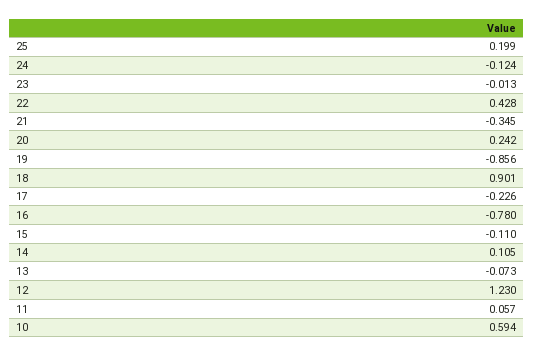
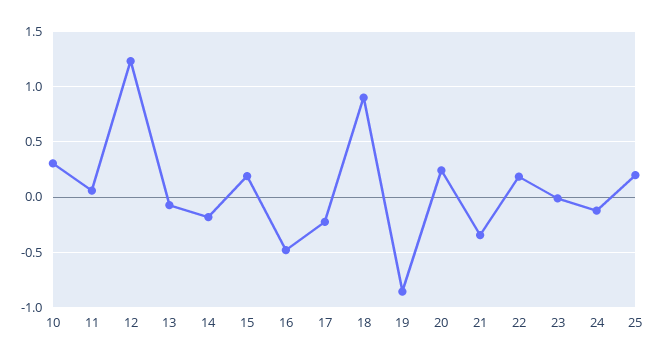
  {
    "25": 0.199,
    "24": -0.124,
    "23": -0.013,
-   "22": 0.428,
+   "22": 0.2,
    "21": -0.345,
    "20": 0.242,
    "19": -0.856,
    "18": 0.901,
    "17": -0.226,
-   "16": -0.78,
+   "16": -0.5,
-   "15": -0.11,
+   "15": 0.2,
-   "14": 0.105,
+   "14": -0.2,
    "13": -0.073,
    "12": 1.23,
    "11": 0.057,
-   "10": 0.594
+   "10": 0.3
  }

